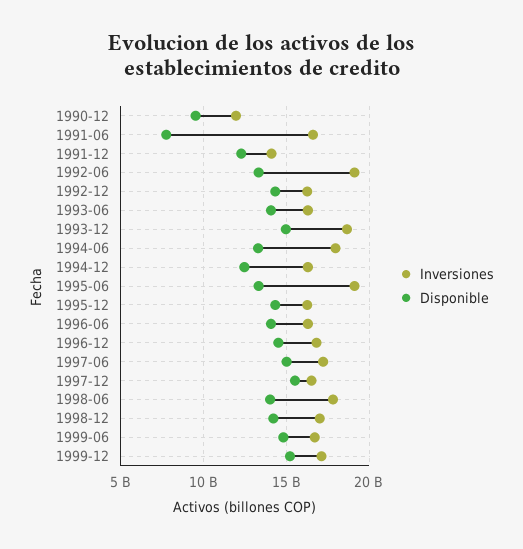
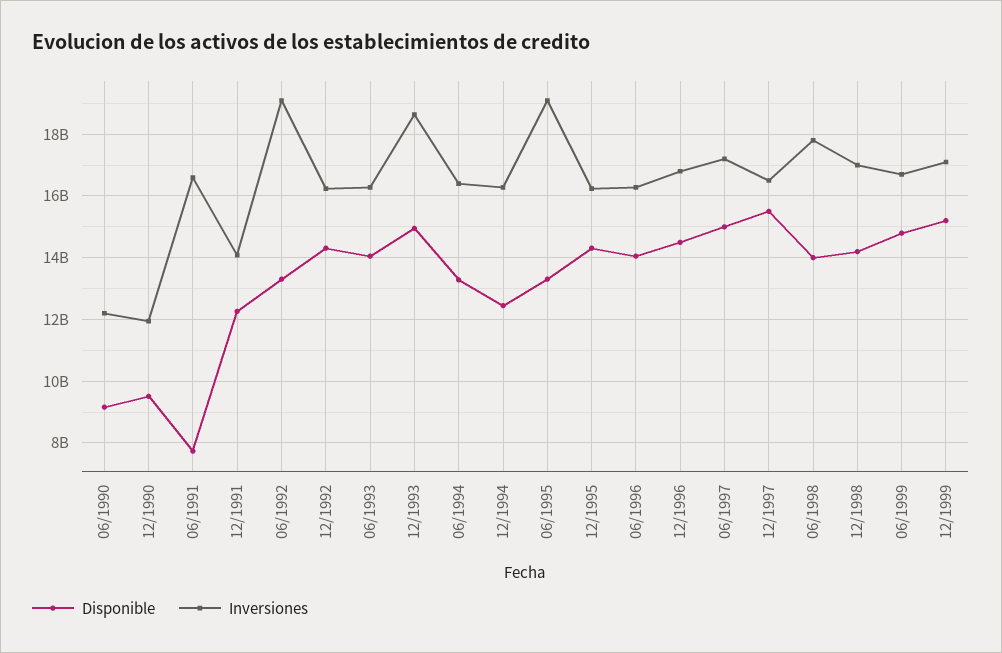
  {
    "Inversiones": {
      "1990-12": 12000000000,
      "1991-06": 16600000000,
      "1991-12": 14000000000,
      "1992-06": 19000000000,
      "1992-12": 16200000000,
      "1993-06": 16200000000,
      "1993-12": 18600000000,
-     "1994-06": 18000000000,
+     "1994-06": 16400000000,
      "1994-12": 16200000000,
      "1995-06": 19000000000,
      "1995-12": 16200000000,
      "1996-06": 16200000000,
      "1996-12": 16800000000,
      "1997-06": 17200000000,
      "1997-12": 16600000000,
      "1998-06": 17800000000,
      "1998-12": 17000000000,
      "1999-06": 16800000000,
-     "1999-12": 17200000000
+     "1999-12": 17200000000,
+     "06/1990": 12200000000
    },
    "Disponible": {
      "1990-12": 9600000000,
      "1991-06": 7800000000,
      "1991-12": 12200000000,
      "1992-06": 13400000000,
      "1992-12": 14400000000,
      "1993-06": 14000000000,
      "1993-12": 15000000000,
      "1994-06": 13200000000,
      "1994-12": 12400000000,
      "1995-06": 13400000000,
      "1995-12": 14400000000,
      "1996-06": 14000000000,
      "1996-12": 14600000000,
      "1997-06": 15000000000,
      "1997-12": 15600000000,
      "1998-06": 14000000000,
      "1998-12": 14200000000,
      "1999-06": 14800000000,
-     "1999-12": 15200000000
+     "1999-12": 15200000000,
+     "06/1990": 9200000000
    }
  }

